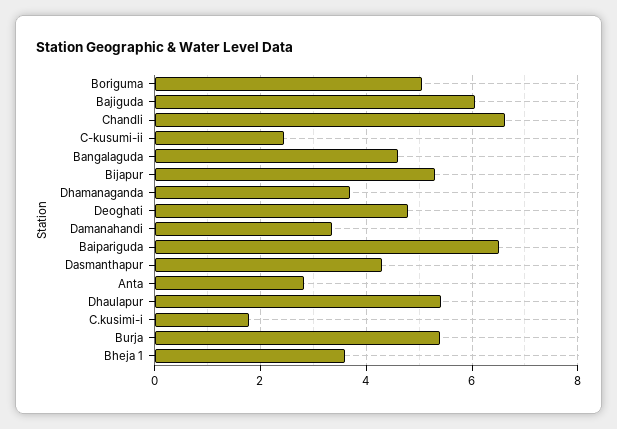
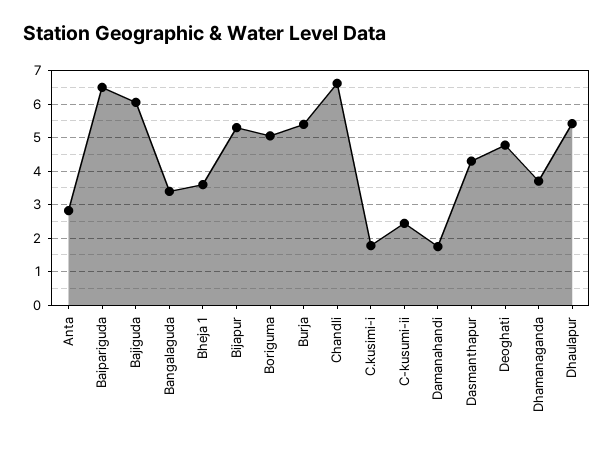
  {
    "Boriguma": 5,
    "Bajiguda": 6,
    "Chandli": 6.6,
    "C-kusumi-ii": 2.4,
-   "Bangalaguda": 4.6,
+   "Bangalaguda": 3.4,
    "Bijapur": 5.4,
    "Dhamanaganda": 3.8,
    "Deoghati": 4.8,
-   "Damanahandi": 3.4,
+   "Damanahandi": 1.8,
    "Baipariguda": 6.6,
    "Dasmanthapur": 4.4,
    "Anta": 2.8,
    "Dhaulapur": 5.4,
    "C.kusimi-i": 1.8,
    "Burja": 5.4,
    "Bheja 1": 3.6
  }

